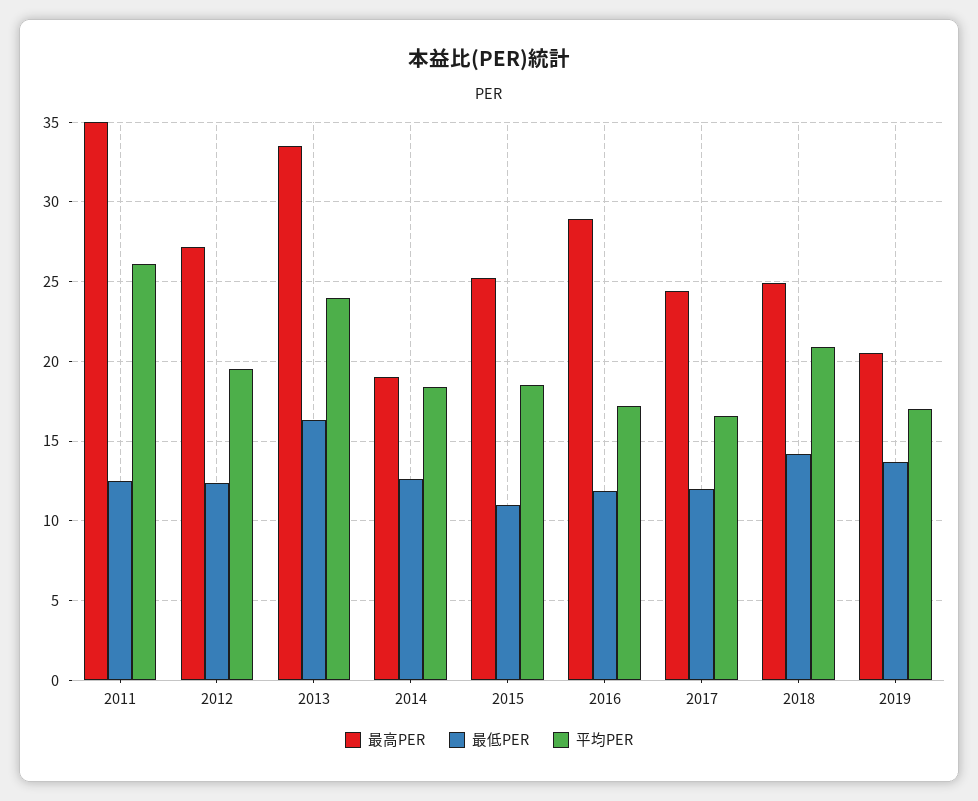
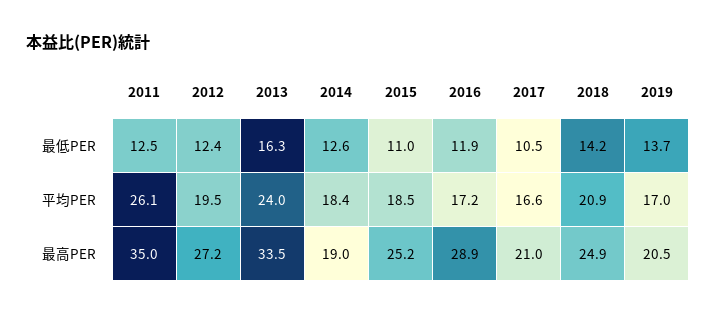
  {
    "最高PER": {
      "2011": 35,
      "2012": 27.2,
      "2013": 33.5,
      "2014": 19,
      "2015": 25.2,
      "2016": 28.9,
-     "2017": 24.5,
+     "2017": 21,
      "2018": 24.9,
      "2019": 20.5
    },
    "最低PER": {
      "2011": 12.5,
      "2012": 12.4,
      "2013": 16.3,
      "2014": 12.6,
      "2015": 11,
      "2016": 11.9,
-     "2017": 12,
+     "2017": 10.5,
      "2018": 14.2,
      "2019": 13.7
    },
    "平均PER": {
      "2011": 26.1,
      "2012": 19.5,
      "2013": 24,
      "2014": 18.4,
      "2015": 18.5,
      "2016": 17.2,
      "2017": 16.6,
      "2018": 20.9,
      "2019": 17
    }
  }

